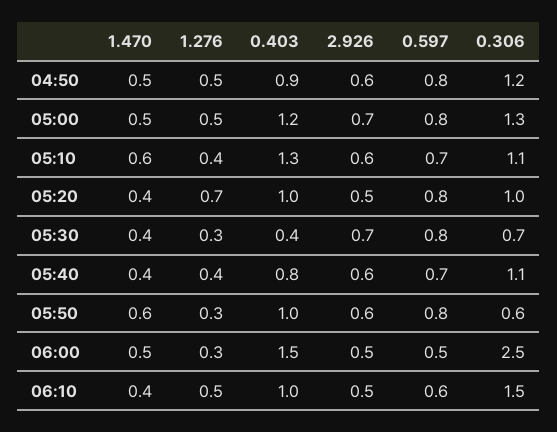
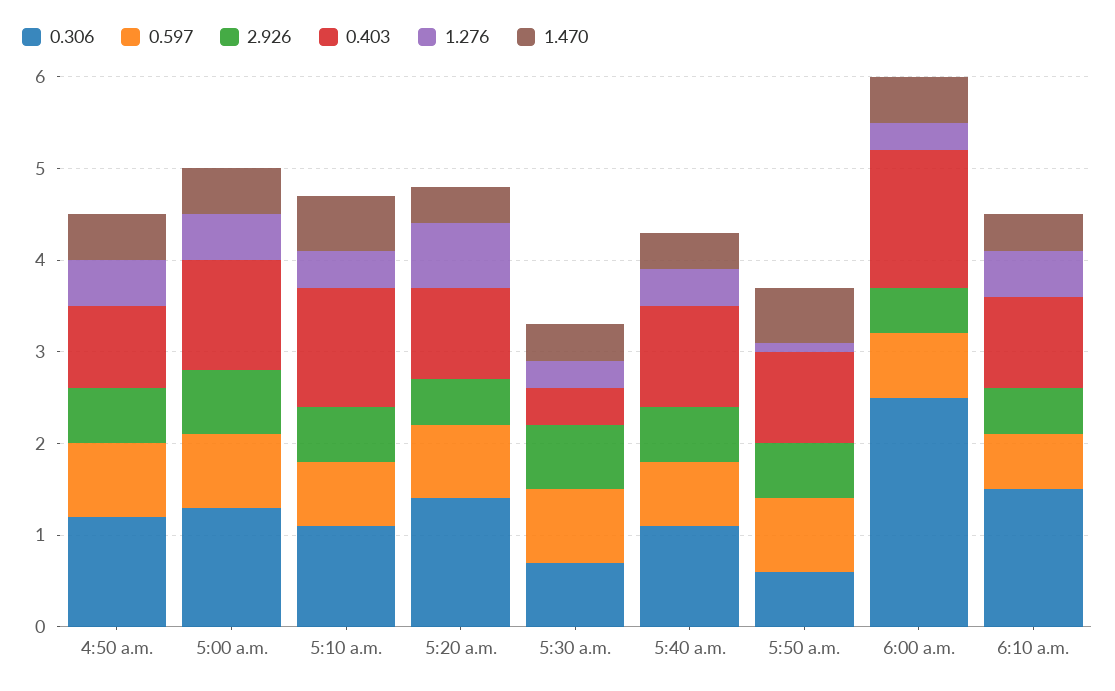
  {
    "1.470": {
      "04:50": 0.5,
      "05:00": 0.5,
      "05:10": 0.6,
      "05:20": 0.4,
      "05:30": 0.4,
      "05:40": 0.4,
      "05:50": 0.6,
      "06:00": 0.5,
      "06:10": 0.4
    },
    "1.276": {
      "04:50": 0.5,
      "05:00": 0.5,
      "05:10": 0.4,
      "05:20": 0.7,
      "05:30": 0.3,
      "05:40": 0.4,
-     "05:50": 0.3,
+     "05:50": 0.1,
      "06:00": 0.3,
      "06:10": 0.5
    },
    "0.403": {
      "04:50": 0.9,
      "05:00": 1.2,
      "05:10": 1.3,
      "05:20": 1,
      "05:30": 0.4,
-     "05:40": 0.8,
+     "05:40": 1.1,
      "05:50": 1,
      "06:00": 1.5,
      "06:10": 1
    },
    "2.926": {
      "04:50": 0.6,
      "05:00": 0.7,
      "05:10": 0.6,
      "05:20": 0.5,
      "05:30": 0.7,
      "05:40": 0.6,
      "05:50": 0.6,
      "06:00": 0.5,
      "06:10": 0.5
    },
    "0.597": {
      "04:50": 0.8,
      "05:00": 0.8,
      "05:10": 0.7,
      "05:20": 0.8,
      "05:30": 0.8,
      "05:40": 0.7,
      "05:50": 0.8,
-     "06:00": 0.5,
+     "06:00": 0.7,
      "06:10": 0.6
    },
    "0.306": {
      "04:50": 1.2,
      "05:00": 1.3,
      "05:10": 1.1,
-     "05:20": 1,
+     "05:20": 1.4,
      "05:30": 0.7,
      "05:40": 1.1,
      "05:50": 0.6,
      "06:00": 2.5,
      "06:10": 1.5
    }
  }

